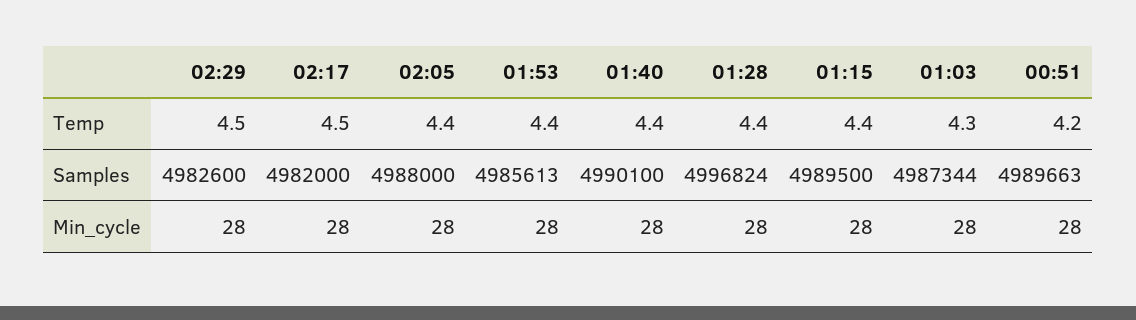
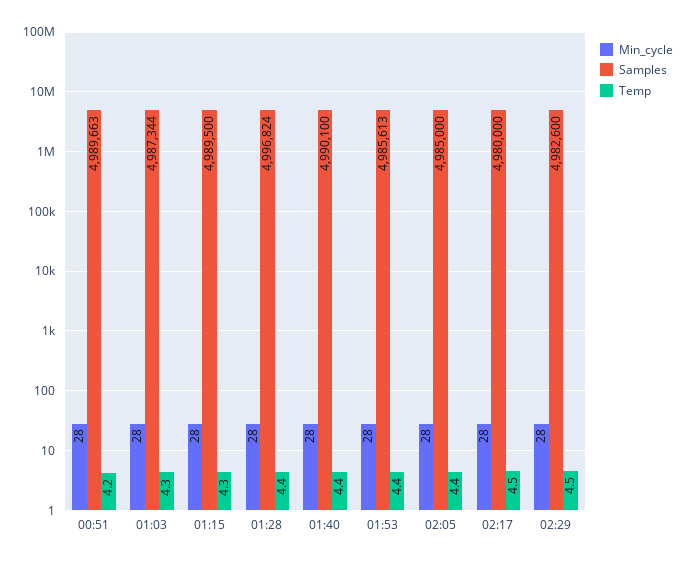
  {
    "Temp": {
      "02:29": 4.5,
      "02:17": 4.5,
      "02:05": 4.4,
      "01:53": 4.4,
      "01:40": 4.4,
      "01:28": 4.4,
-     "01:15": 4.4,
+     "01:15": 4.3,
      "01:03": 4.3,
      "00:51": 4.2
    },
    "Samples": {
      "02:29": 4982600,
-     "02:17": 4982000,
+     "02:17": 4980000,
-     "02:05": 4988000,
+     "02:05": 4985000,
      "01:53": 4985613,
      "01:40": 4990100,
      "01:28": 4996824,
      "01:15": 4989500,
      "01:03": 4987344,
      "00:51": 4989663
    },
    "Min_cycle": {
      "02:29": 28,
      "02:17": 28,
      "02:05": 28,
      "01:53": 28,
      "01:40": 28,
      "01:28": 28,
      "01:15": 28,
      "01:03": 28,
      "00:51": 28
    }
  }

